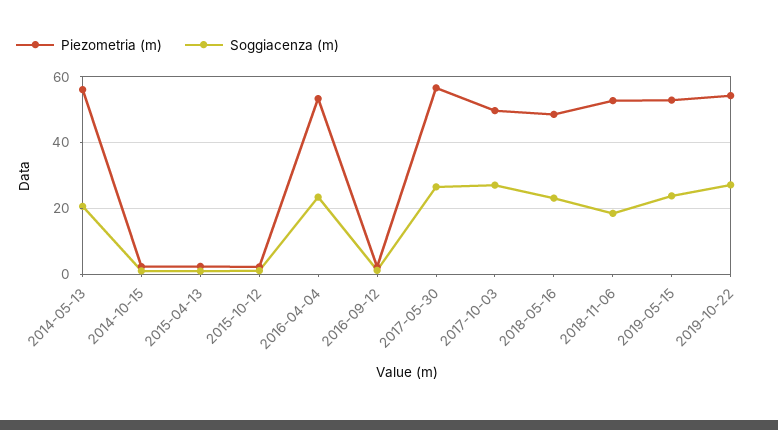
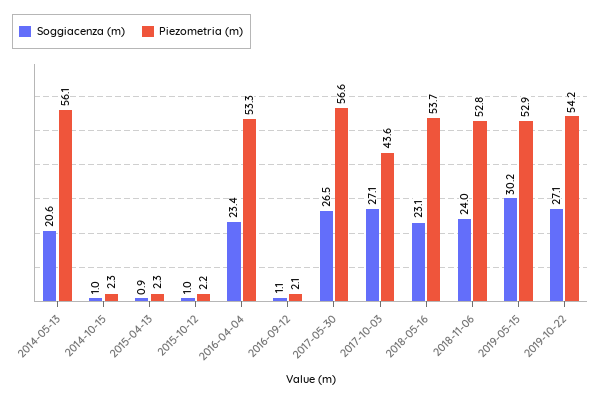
  {
    "Piezometria (m)": {
      "2014-05-13": 56.1,
      "2014-10-15": 2.3,
      "2015-04-13": 2.3,
      "2015-10-12": 2.2,
      "2016-04-04": 53.3,
      "2016-09-12": 2.1,
      "2017-05-30": 56.6,
-     "2017-10-03": 50,
+     "2017-10-03": 43.6,
-     "2018-05-16": 48,
+     "2018-05-16": 53.7,
      "2018-11-06": 52.8,
      "2019-05-15": 52.9,
      "2019-10-22": 54.2
    },
    "Soggiacenza (m)": {
      "2014-05-13": 20.6,
      "2014-10-15": 1,
      "2015-04-13": 0.9,
      "2015-10-12": 1,
      "2016-04-04": 23.4,
      "2016-09-12": 1.1,
      "2017-05-30": 26.5,
      "2017-10-03": 27.1,
      "2018-05-16": 23.1,
-     "2018-11-06": 18,
+     "2018-11-06": 24,
-     "2019-05-15": 24,
+     "2019-05-15": 30.2,
      "2019-10-22": 27.1
    }
  }

